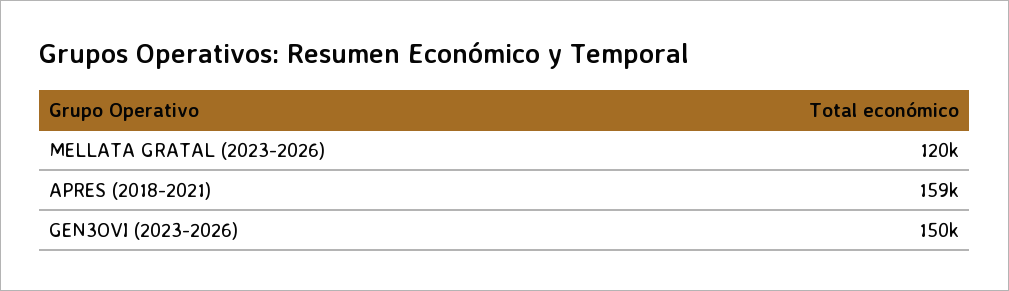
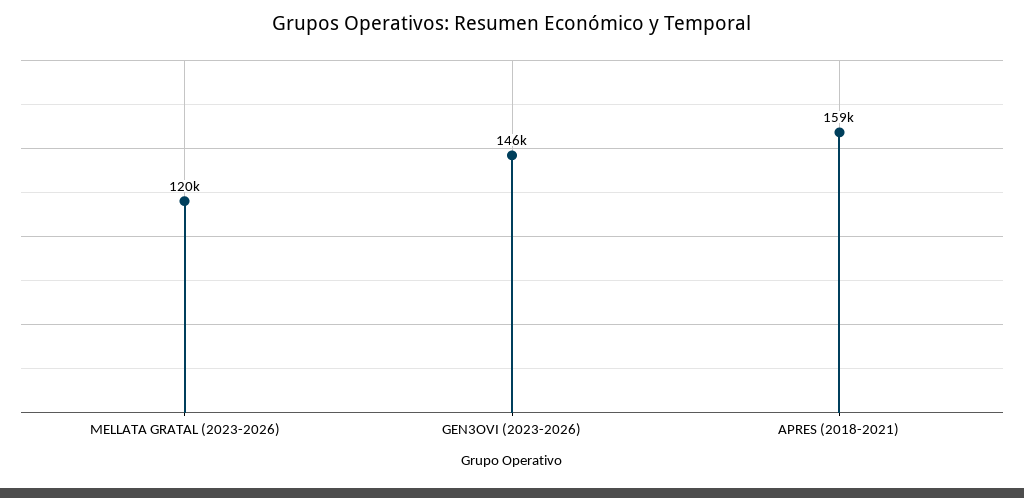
  {
    "MELLATA GRATAL (2023-2026)": 120000,
    "APRES (2018-2021)": 159000,
-   "GEN3OVI (2023-2026)": 150000
+   "GEN3OVI (2023-2026)": 146000
  }

